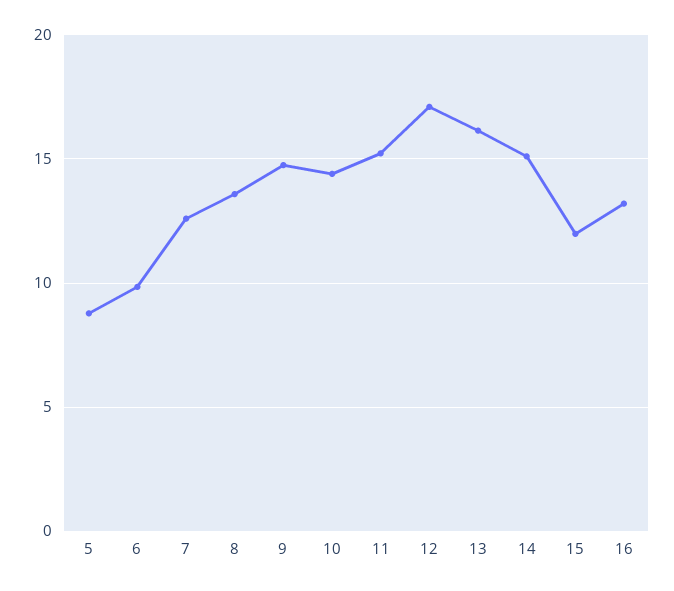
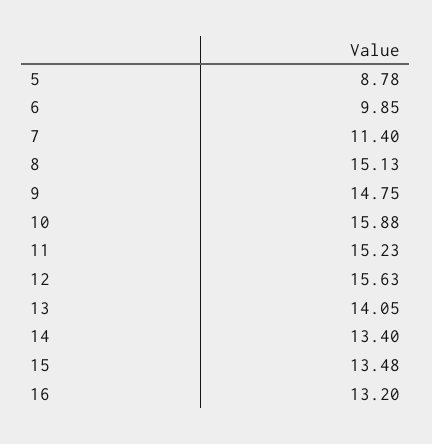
  {
    "5": 8.78,
    "6": 9.85,
-   "7": 12.5,
+   "7": 11.4,
-   "8": 13.5,
+   "8": 15.13,
    "9": 14.75,
-   "10": 14.5,
+   "10": 15.88,
    "11": 15.23,
-   "12": 17,
+   "12": 15.63,
-   "13": 16,
+   "13": 14.05,
-   "14": 15,
+   "14": 13.4,
-   "15": 12,
+   "15": 13.48,
    "16": 13.2
  }

